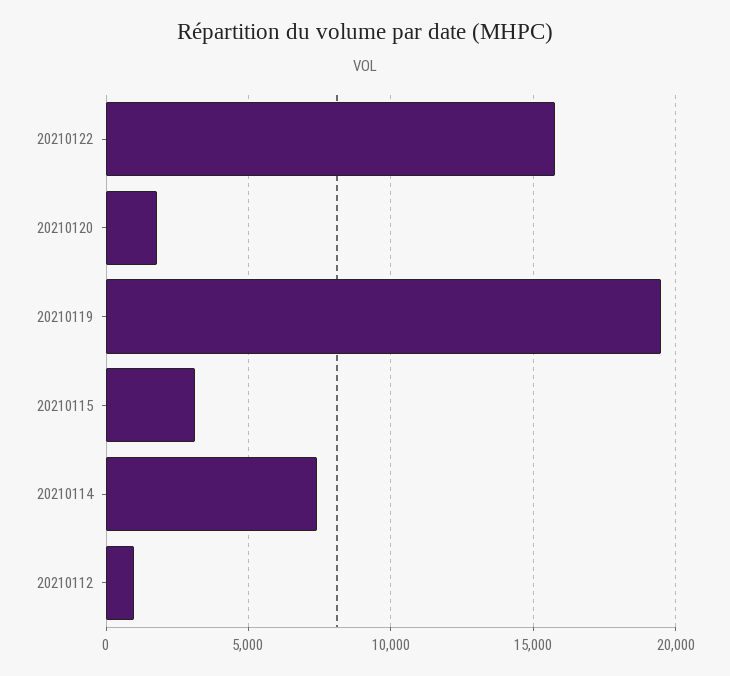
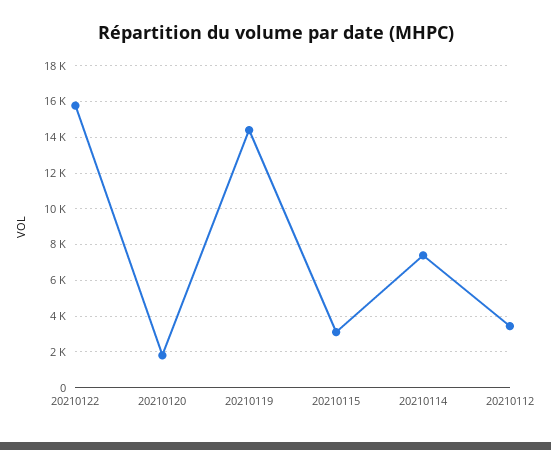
  {
    "20210122": 16000,
    "20210120": 2000,
-   "20210119": 19500,
+   "20210119": 14500,
    "20210115": 3000,
    "20210114": 7500,
-   "20210112": 1000
+   "20210112": 3500
  }

